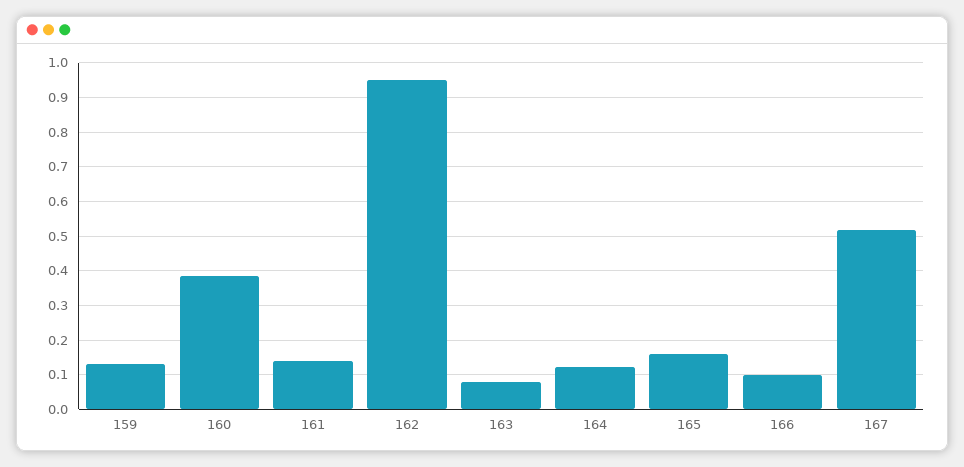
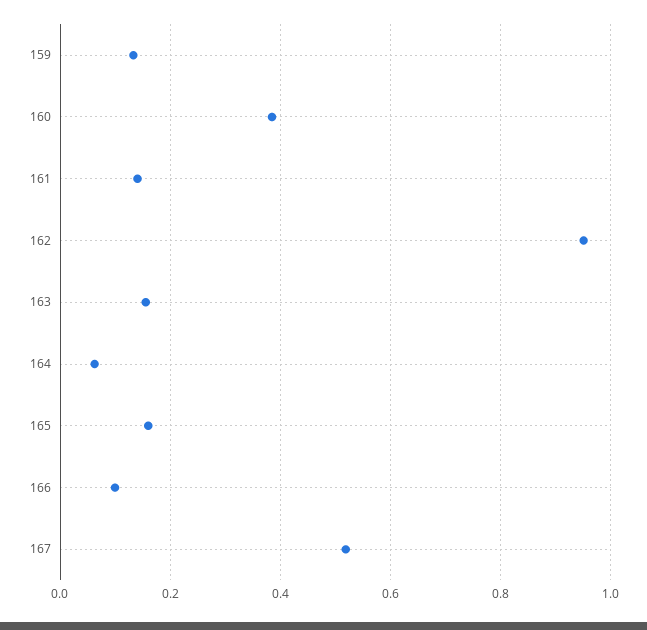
  {
    "159": 0.14,
    "160": 0.38,
    "161": 0.14,
    "162": 0.96,
-   "163": 0.08,
+   "163": 0.16,
-   "164": 0.12,
+   "164": 0.06,
    "165": 0.16,
    "166": 0.1,
    "167": 0.52
  }

